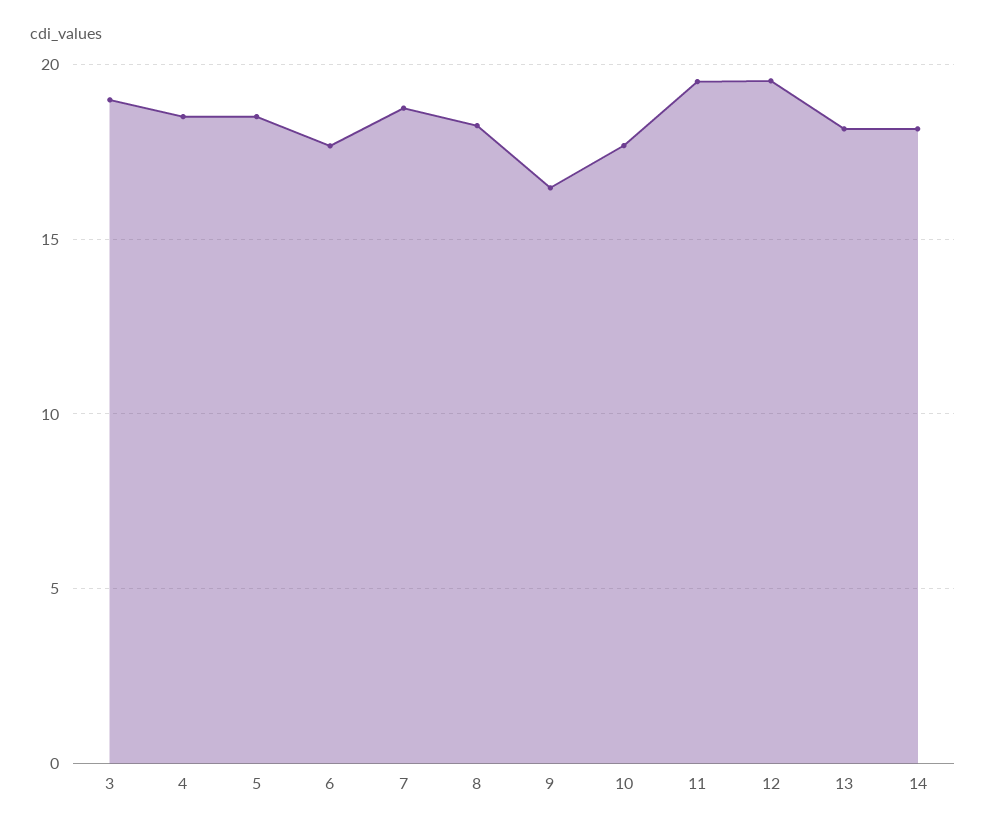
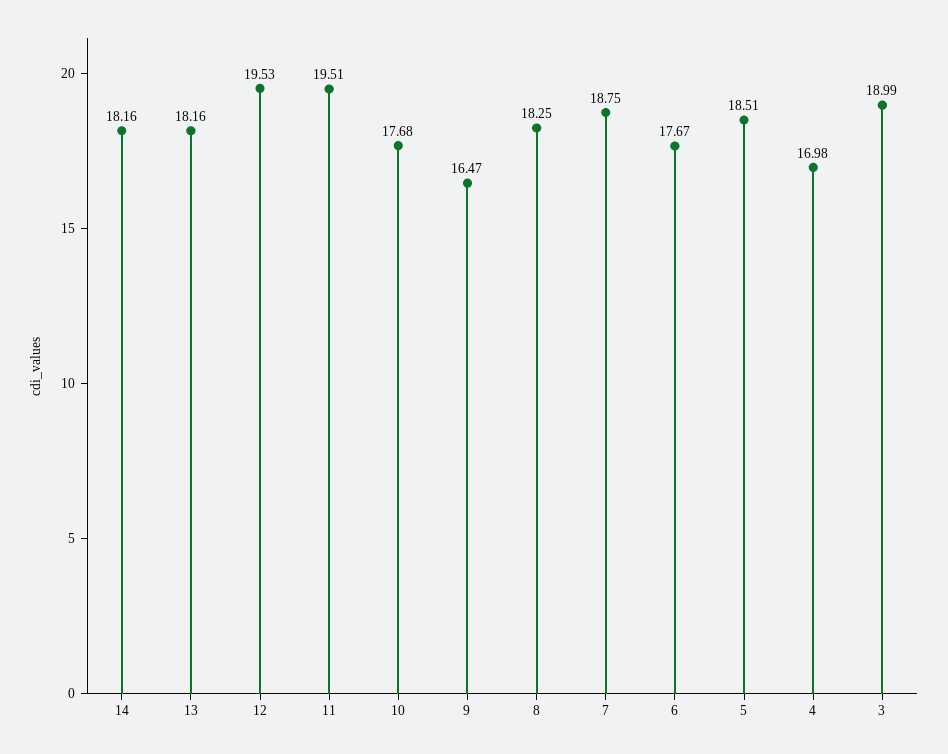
  {
    "3": 18.99,
-   "4": 18.5,
+   "4": 16.98,
    "5": 18.51,
    "6": 17.67,
    "7": 18.75,
    "8": 18.25,
    "9": 16.47,
    "10": 17.68,
    "11": 19.51,
    "12": 19.53,
    "13": 18.16,
    "14": 18.16
  }

